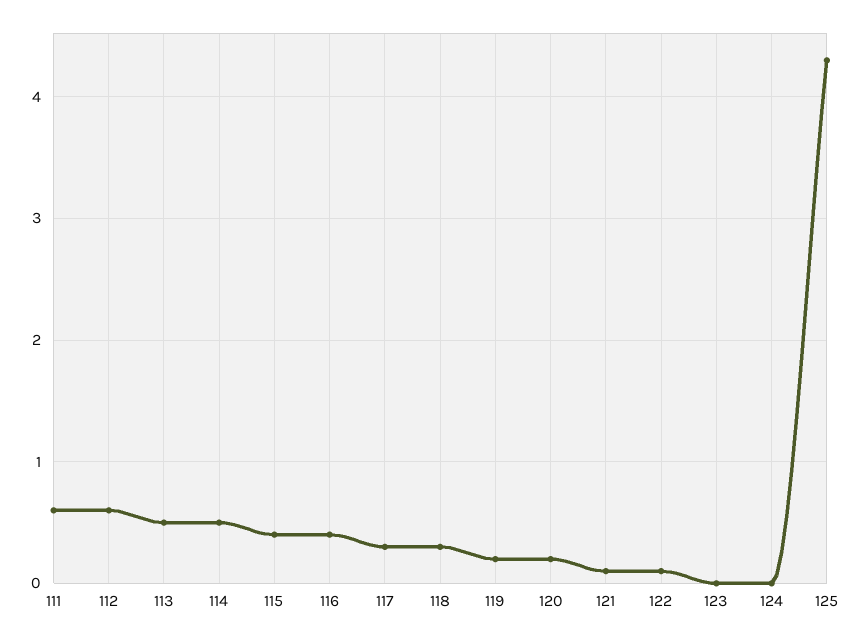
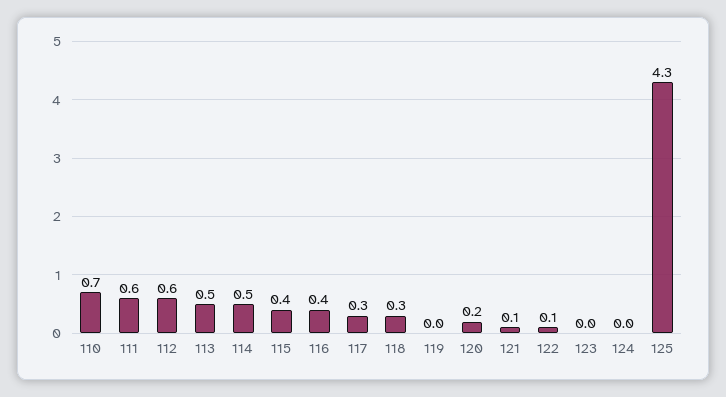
  {
    "111": 0.6,
    "112": 0.6,
    "113": 0.5,
    "114": 0.5,
    "115": 0.4,
    "116": 0.4,
    "117": 0.3,
    "118": 0.3,
-   "119": 0.2,
+   "119": 0,
    "120": 0.2,
    "121": 0.1,
    "122": 0.1,
    "123": 0,
    "124": 0,
-   "125": 4.3
+   "125": 4.3,
+   "110": 0.7
  }

